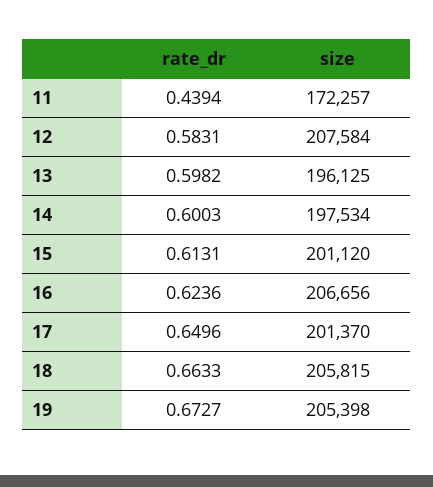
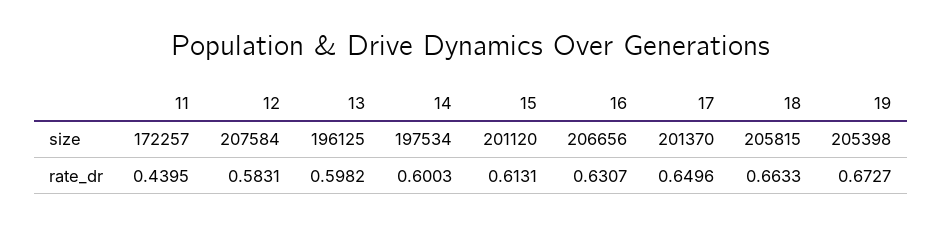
  {
    "rate_dr": {
-     "11": 0.4394,
+     "11": 0.4395,
      "12": 0.5831,
      "13": 0.5982,
      "14": 0.6003,
      "15": 0.6131,
-     "16": 0.6236,
+     "16": 0.6307,
      "17": 0.6496,
      "18": 0.6633,
      "19": 0.6727
    },
    "size": {
      "11": 172257,
      "12": 207584,
      "13": 196125,
      "14": 197534,
      "15": 201120,
      "16": 206656,
      "17": 201370,
      "18": 205815,
      "19": 205398
    }
  }

